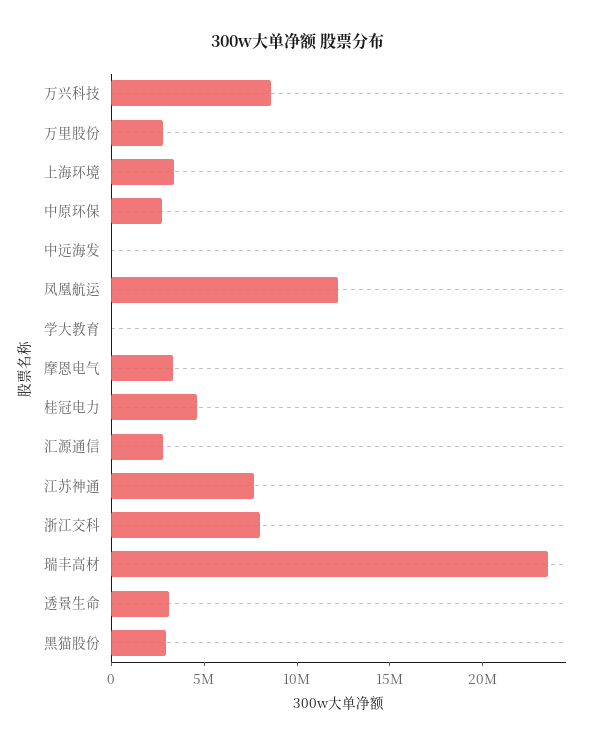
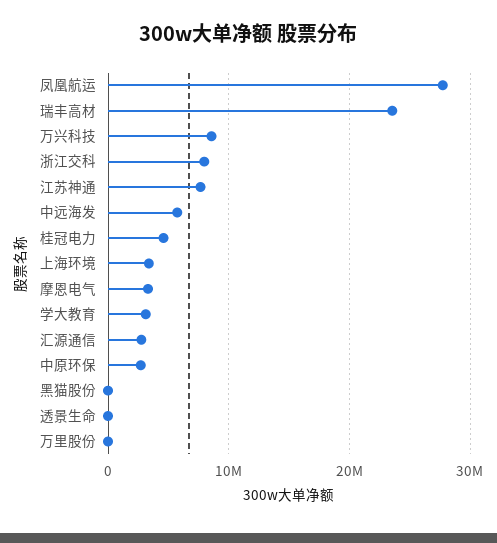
  {
    "万兴科技": 9000000,
-   "万里股份": 3000000,
+   "万里股份": 0,
    "上海环境": 3000000,
    "中原环保": 3000000,
-   "中远海发": 0,
+   "中远海发": 6000000,
-   "凤凰航运": 12000000,
+   "凤凰航运": 28000000,
-   "学大教育": 0,
+   "学大教育": 3000000,
    "摩恩电气": 3000000,
    "桂冠电力": 5000000,
    "汇源通信": 3000000,
    "江苏神通": 8000000,
    "浙江交科": 8000000,
    "瑞丰高材": 24000000,
-   "透景生命": 3000000,
+   "透景生命": 0,
-   "黑猫股份": 3000000
+   "黑猫股份": 0
  }

